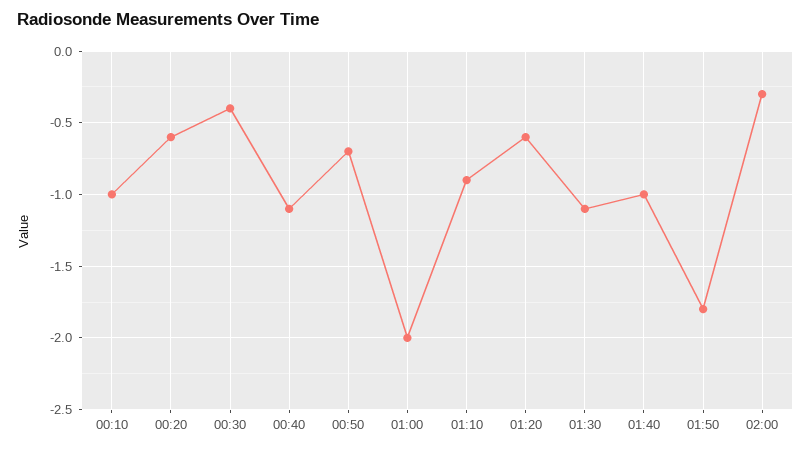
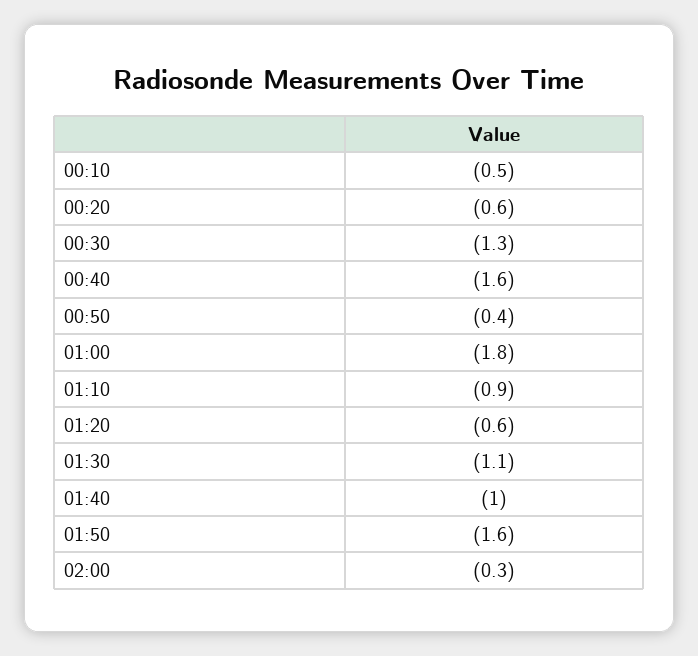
  {
-   "00:10": -1,
+   "00:10": -0.5,
    "00:20": -0.6,
-   "00:30": -0.4,
+   "00:30": -1.3,
-   "00:40": -1.1,
+   "00:40": -1.6,
-   "00:50": -0.7,
+   "00:50": -0.4,
-   "01:00": -2,
+   "01:00": -1.8,
    "01:10": -0.9,
    "01:20": -0.6,
    "01:30": -1.1,
    "01:40": -1,
-   "01:50": -1.8,
+   "01:50": -1.6,
    "02:00": -0.3
  }

